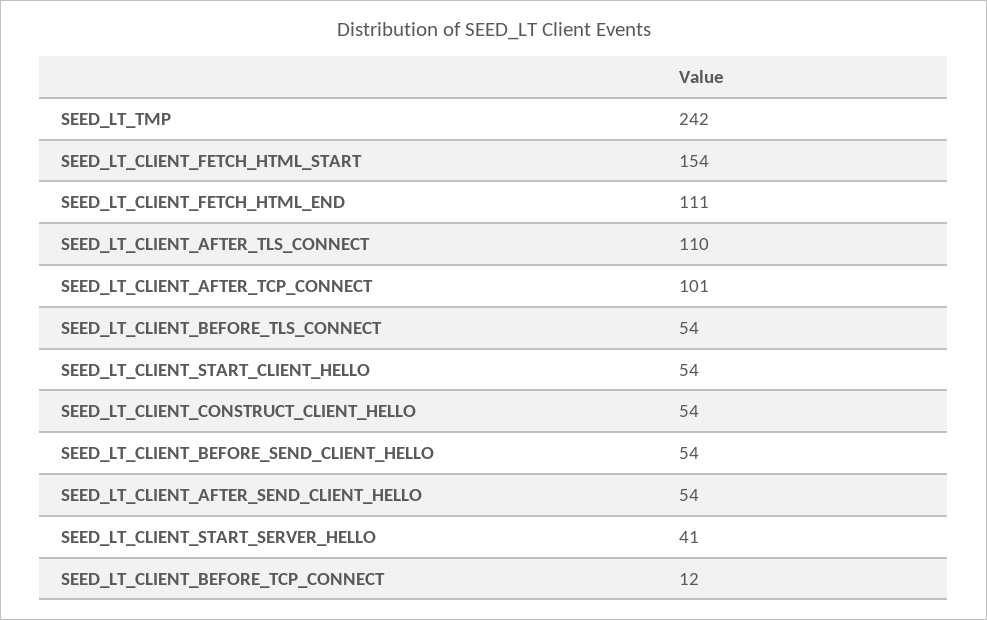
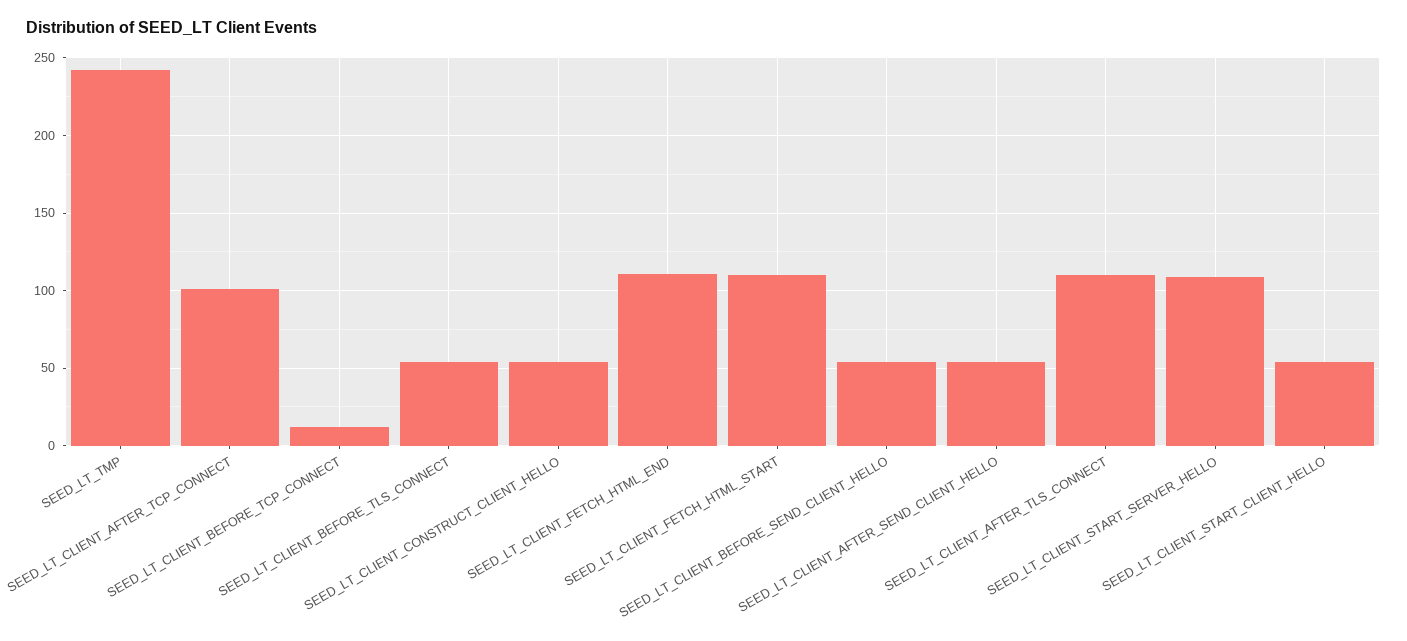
  {
    "SEED_LT_TMP": 242,
-   "SEED_LT_CLIENT_FETCH_HTML_START": 154,
+   "SEED_LT_CLIENT_FETCH_HTML_START": 110,
    "SEED_LT_CLIENT_FETCH_HTML_END": 111,
    "SEED_LT_CLIENT_AFTER_TLS_CONNECT": 110,
    "SEED_LT_CLIENT_AFTER_TCP_CONNECT": 101,
    "SEED_LT_CLIENT_BEFORE_TLS_CONNECT": 54,
    "SEED_LT_CLIENT_START_CLIENT_HELLO": 54,
    "SEED_LT_CLIENT_CONSTRUCT_CLIENT_HELLO": 54,
    "SEED_LT_CLIENT_BEFORE_SEND_CLIENT_HELLO": 54,
    "SEED_LT_CLIENT_AFTER_SEND_CLIENT_HELLO": 54,
-   "SEED_LT_CLIENT_START_SERVER_HELLO": 41,
+   "SEED_LT_CLIENT_START_SERVER_HELLO": 110,
    "SEED_LT_CLIENT_BEFORE_TCP_CONNECT": 12
  }

